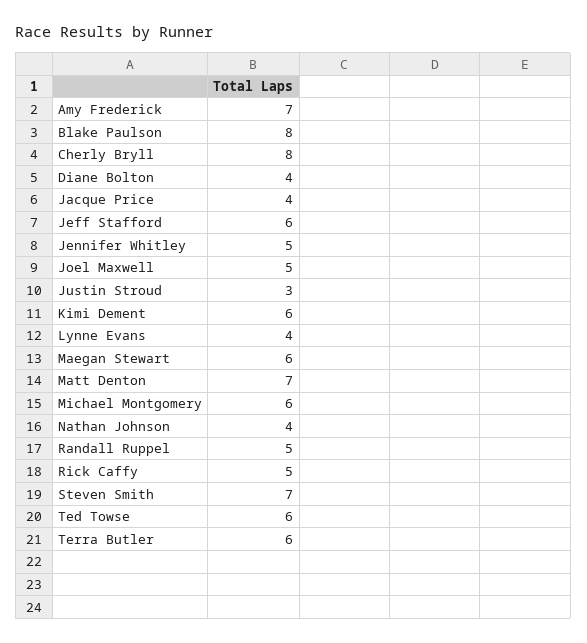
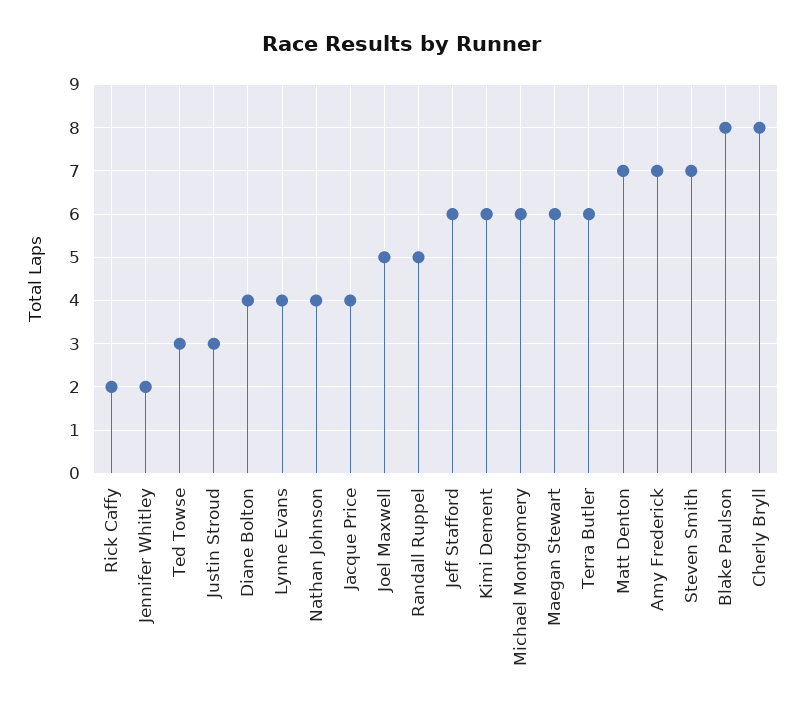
  {
    "Amy Frederick": 7,
    "Blake Paulson": 8,
    "Cherly Bryll": 8,
    "Diane Bolton": 4,
    "Jacque Price": 4,
    "Jeff Stafford": 6,
-   "Jennifer Whitley": 5,
+   "Jennifer Whitley": 2,
    "Joel Maxwell": 5,
    "Justin Stroud": 3,
    "Kimi Dement": 6,
    "Lynne Evans": 4,
    "Maegan Stewart": 6,
    "Matt Denton": 7,
    "Michael Montgomery": 6,
    "Nathan Johnson": 4,
    "Randall Ruppel": 5,
-   "Rick Caffy": 5,
+   "Rick Caffy": 2,
    "Steven Smith": 7,
-   "Ted Towse": 6,
+   "Ted Towse": 3,
    "Terra Butler": 6
  }

